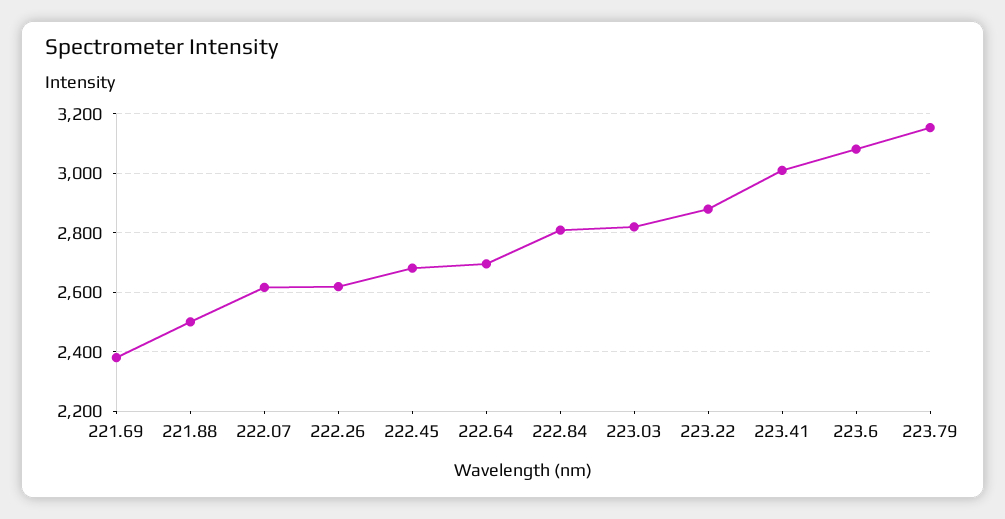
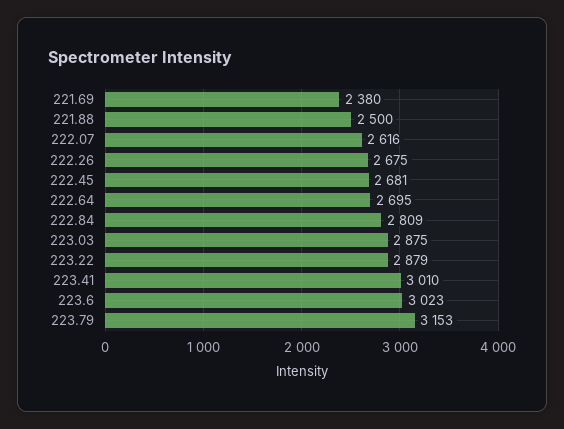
  {
    "221.69": 2380,
    "221.88": 2500,
    "222.07": 2616,
-   "222.26": 2625,
+   "222.26": 2675,
    "222.45": 2681,
    "222.64": 2695,
    "222.84": 2809,
-   "223.03": 2825,
+   "223.03": 2875,
    "223.22": 2879,
    "223.41": 3010,
-   "223.6": 3075,
+   "223.6": 3023,
    "223.79": 3153
  }

